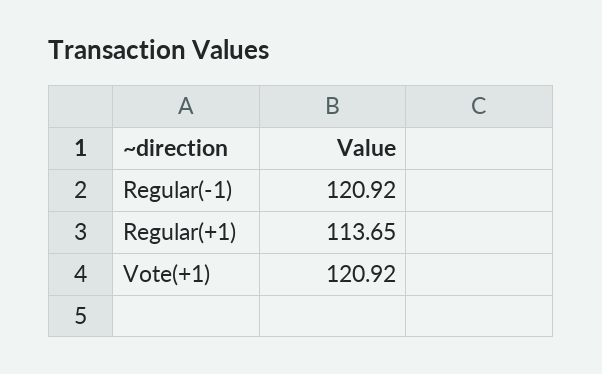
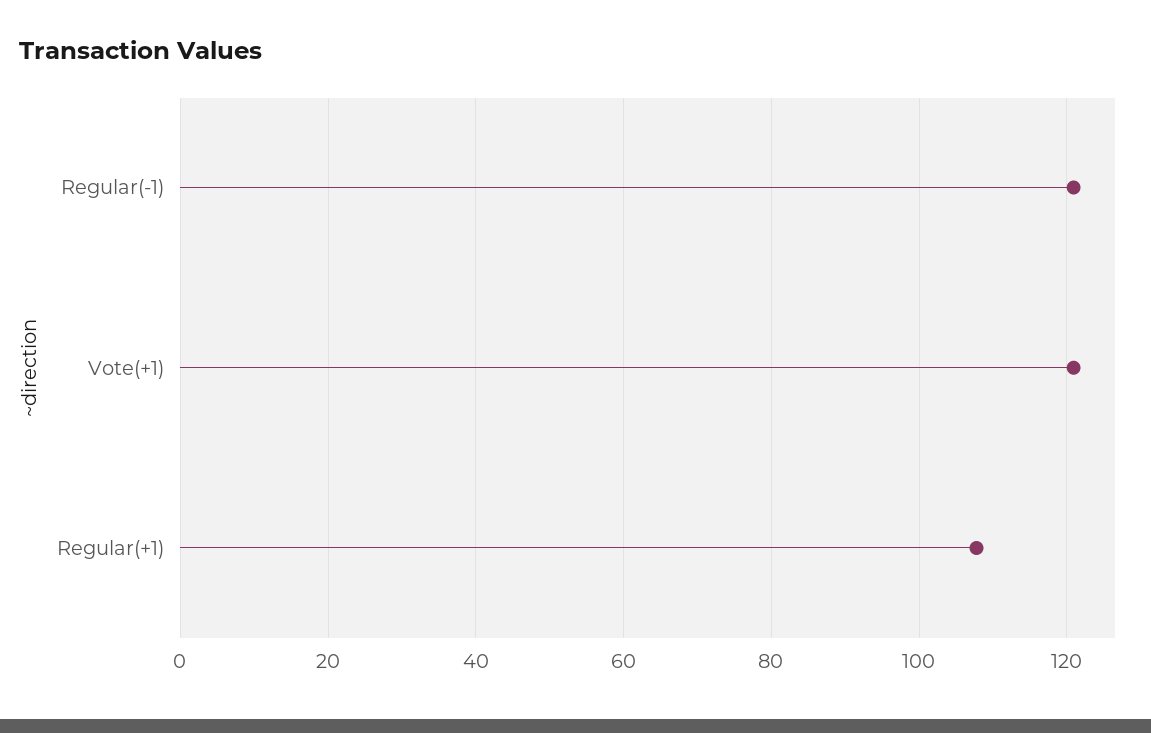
  {
    "Regular(-1)": 120.92,
-   "Regular(+1)": 113.65,
+   "Regular(+1)": 108,
    "Vote(+1)": 120.92
  }

